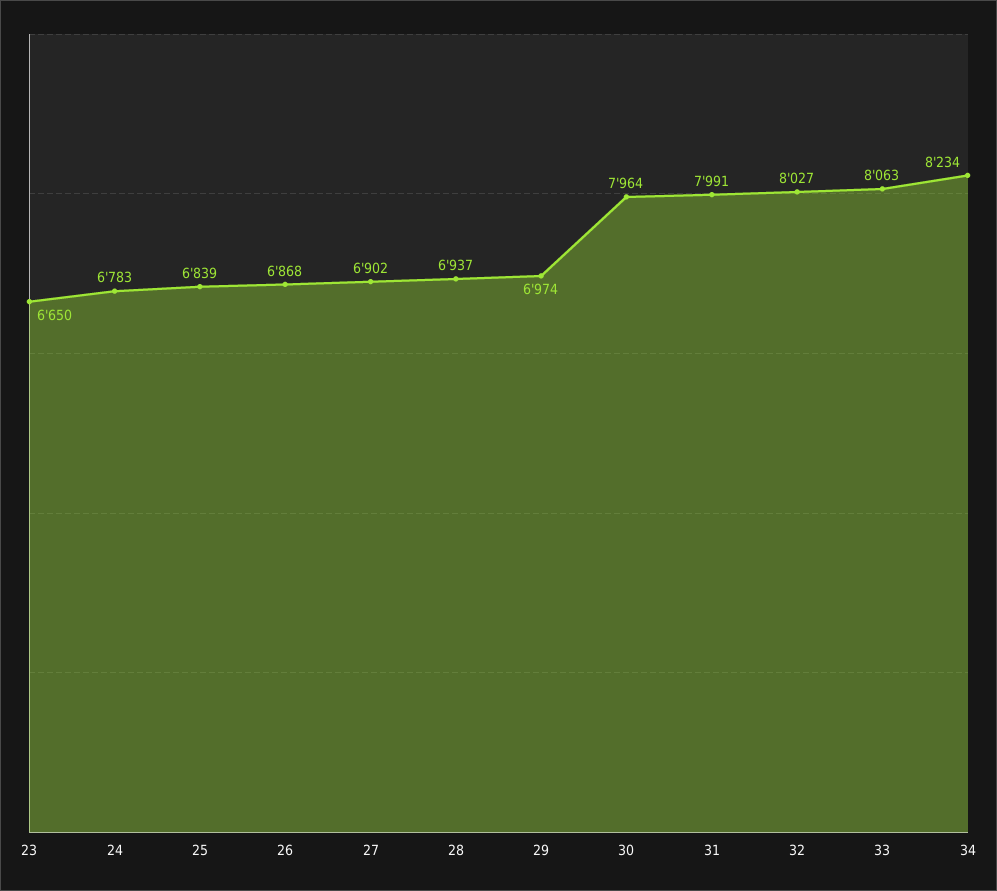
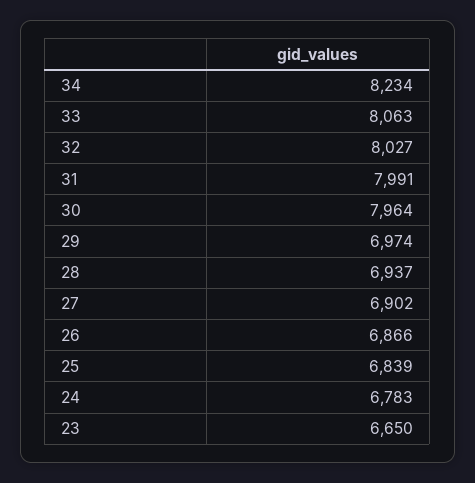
  {
    "23": 6650,
    "24": 6783,
    "25": 6839,
-   "26": 6868,
+   "26": 6866,
    "27": 6902,
    "28": 6937,
    "29": 6974,
    "30": 7964,
    "31": 7991,
    "32": 8027,
    "33": 8063,
    "34": 8234
  }

